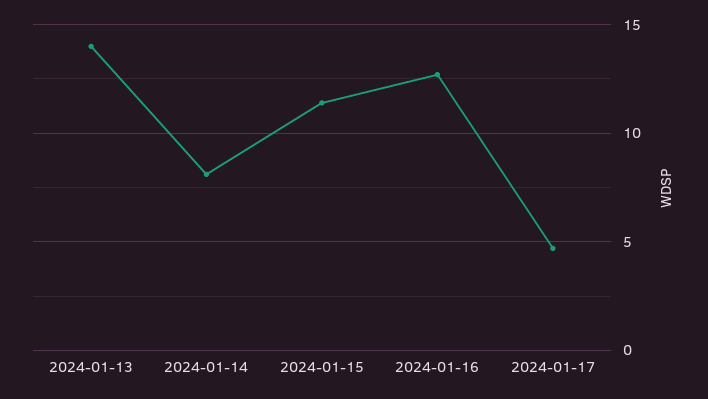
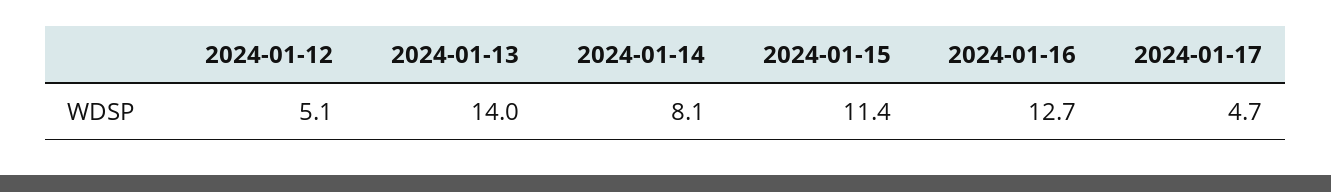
  {
    "2024-01-13": 14,
    "2024-01-14": 8.1,
    "2024-01-15": 11.4,
    "2024-01-16": 12.7,
-   "2024-01-17": 4.7
+   "2024-01-17": 4.7,
+   "2024-01-12": 5.1
  }

